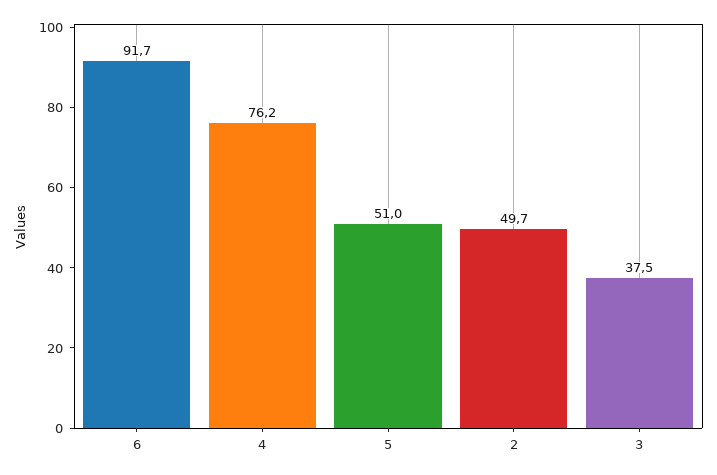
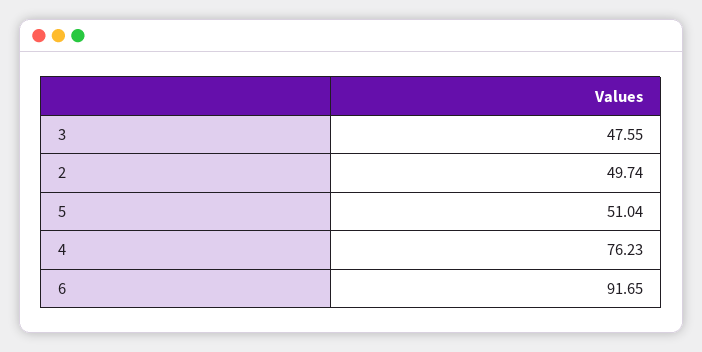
  {
    "6": 91.65,
    "4": 76.23,
    "5": 51.04,
    "2": 49.74,
-   "3": 37.5
+   "3": 47.55
  }

